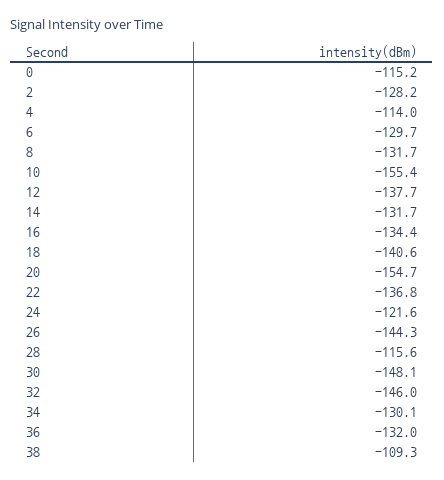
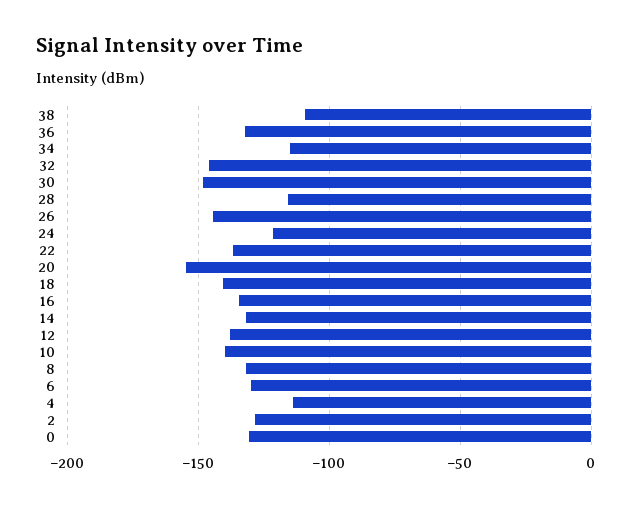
  {
-   "0": -115.2,
+   "0": -130,
    "2": -128.2,
    "4": -114,
    "6": -129.7,
    "8": -131.7,
-   "10": -155.4,
+   "10": -140,
    "12": -137.7,
    "14": -131.7,
    "16": -134.4,
    "18": -140.6,
    "20": -154.7,
    "22": -136.8,
    "24": -121.6,
    "26": -144.3,
    "28": -115.6,
    "30": -148.1,
    "32": -146,
-   "34": -130.1,
+   "34": -115,
    "36": -132,
    "38": -109.3
  }

